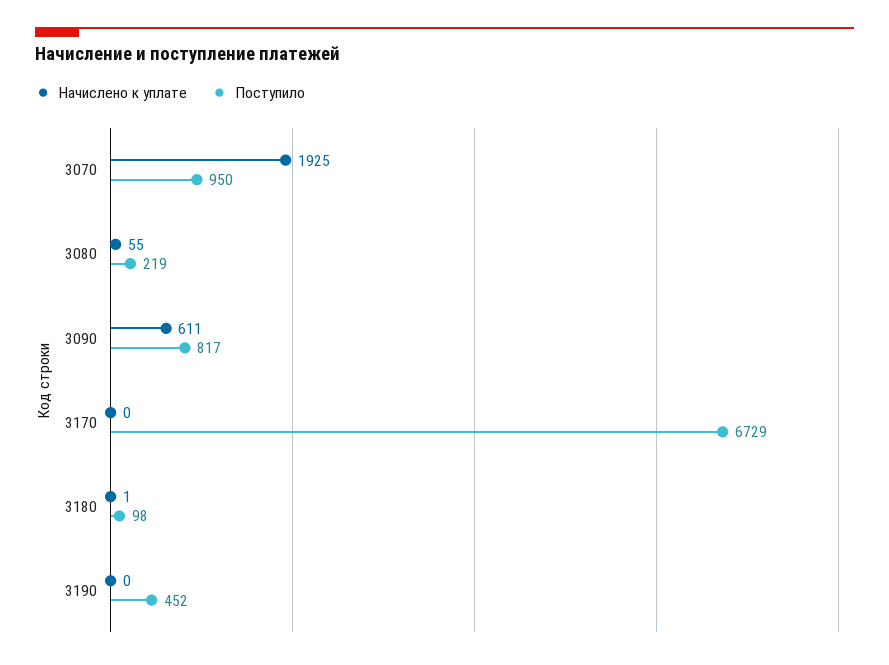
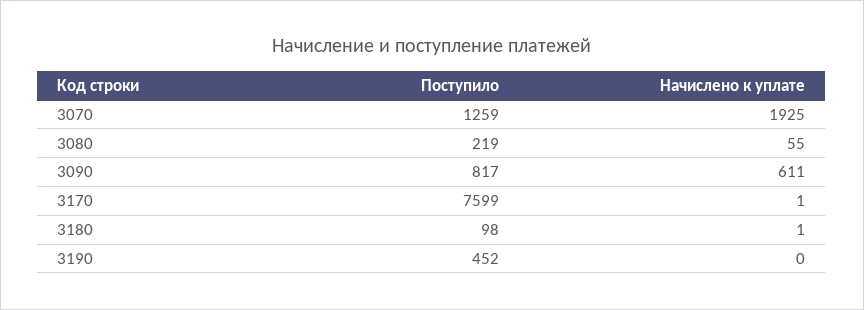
  {
    "Начислено к уплате": {
      "3070": 1925,
      "3080": 55,
      "3090": 611,
-     "3170": 0,
+     "3170": 1,
      "3180": 1,
      "3190": 0
    },
    "Поступило": {
-     "3070": 950,
+     "3070": 1259,
      "3080": 219,
      "3090": 817,
-     "3170": 6729,
+     "3170": 7599,
      "3180": 98,
      "3190": 452
    }
  }

